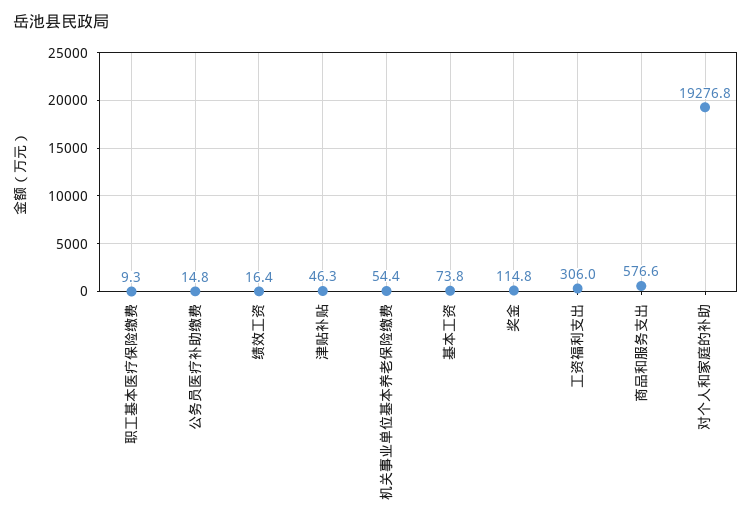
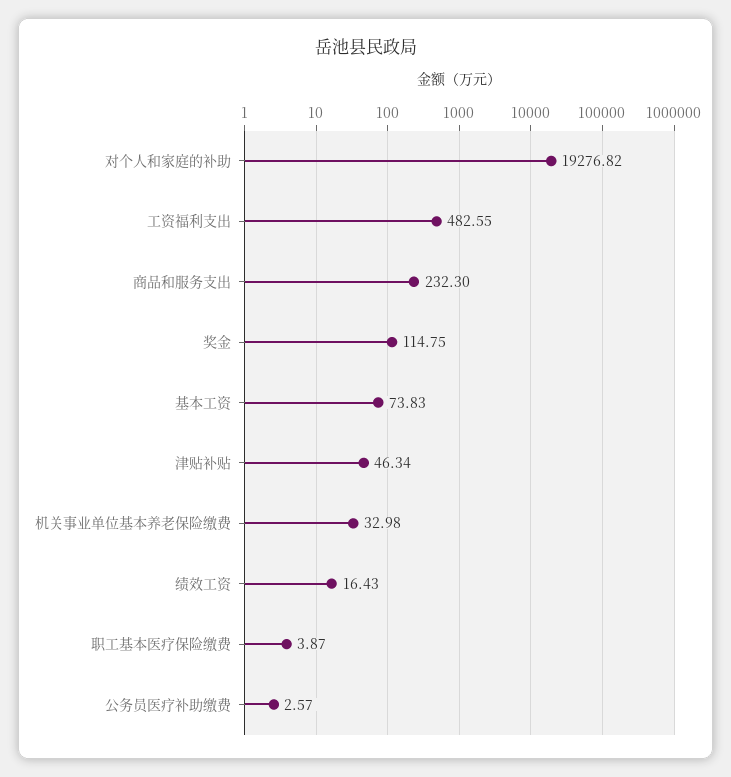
  {
-   "职工基本医疗保险缴费": 9.3,
+   "职工基本医疗保险缴费": 3.87,
-   "公务员医疗补助缴费": 14.8,
+   "公务员医疗补助缴费": 2.57,
    "绩效工资": 16.43,
    "津贴补贴": 46.34,
-   "机关事业单位基本养老保险缴费": 54.4,
+   "机关事业单位基本养老保险缴费": 32.98,
    "基本工资": 73.83,
    "奖金": 114.75,
-   "工资福利支出": 306,
+   "工资福利支出": 482.55,
-   "商品和服务支出": 576.6,
+   "商品和服务支出": 232.3,
    "对个人和家庭的补助": 19276.82
  }

